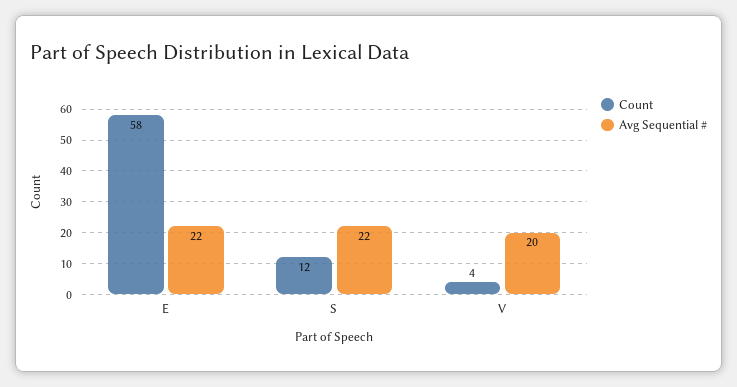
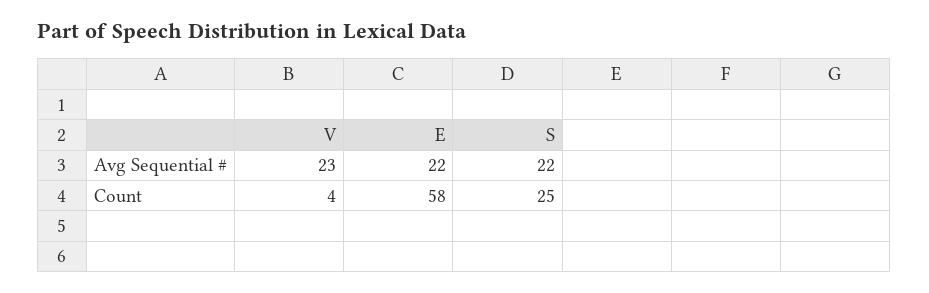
  {
    "Count": {
      "E": 58,
-     "S": 12,
+     "S": 25,
      "V": 4
    },
    "Avg Sequential #": {
      "E": 22,
      "S": 22,
-     "V": 20
+     "V": 23
    }
  }

